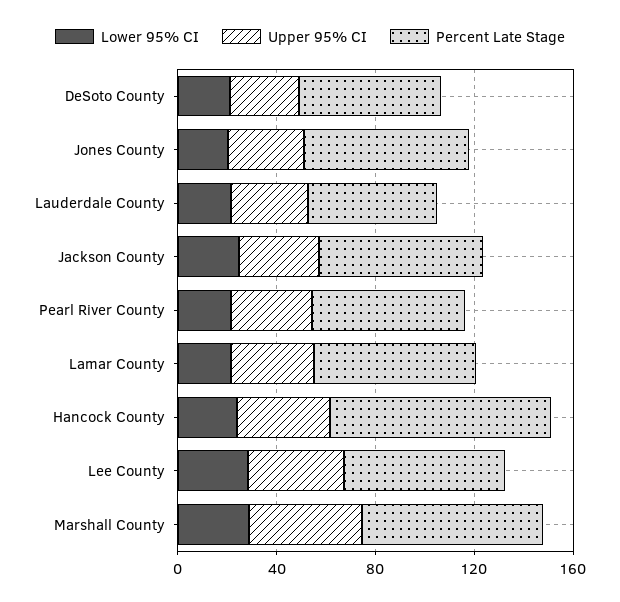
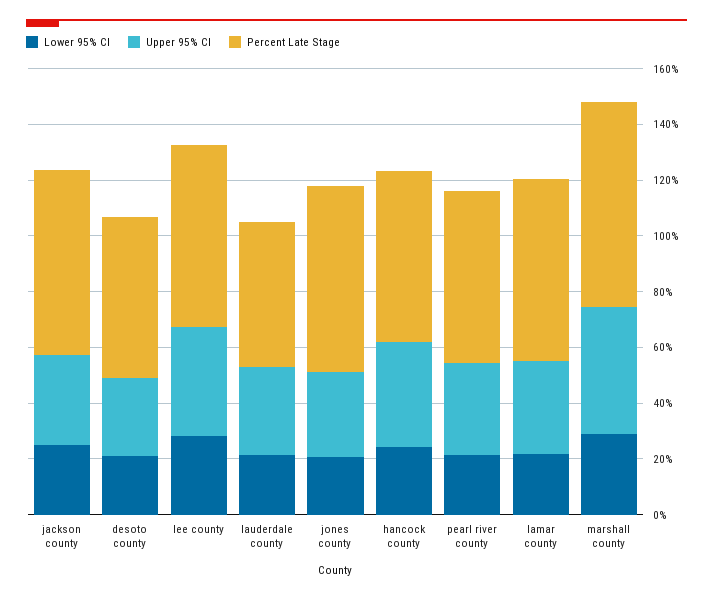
  {
    "Lower 95% CI": {
      "DeSoto County": 20,
      "Jones County": 20,
      "Lauderdale County": 20,
      "Jackson County": 25,
      "Pearl River County": 20,
      "Lamar County": 20,
      "Hancock County": 25,
      "Lee County": 30,
      "Marshall County": 30
    },
    "Upper 95% CI": {
      "DeSoto County": 30,
      "Jones County": 30,
      "Lauderdale County": 30,
      "Jackson County": 30,
      "Pearl River County": 35,
      "Lamar County": 35,
      "Hancock County": 40,
      "Lee County": 40,
      "Marshall County": 45
    },
    "Percent Late Stage": {
      "DeSoto County": 60,
      "Jones County": 65,
      "Lauderdale County": 50,
      "Jackson County": 65,
      "Pearl River County": 60,
      "Lamar County": 65,
-     "Hancock County": 90,
+     "Hancock County": 60,
      "Lee County": 65,
      "Marshall County": 75
    }
  }

